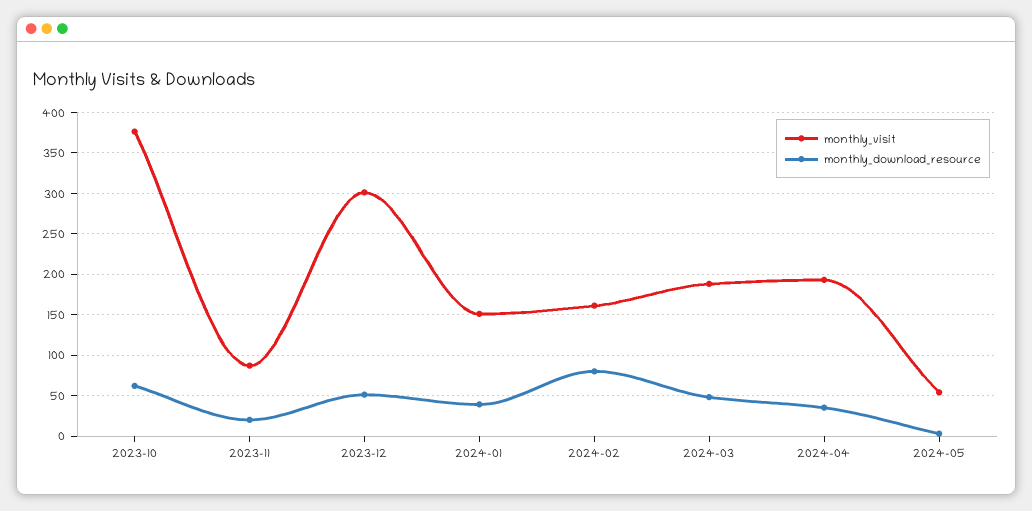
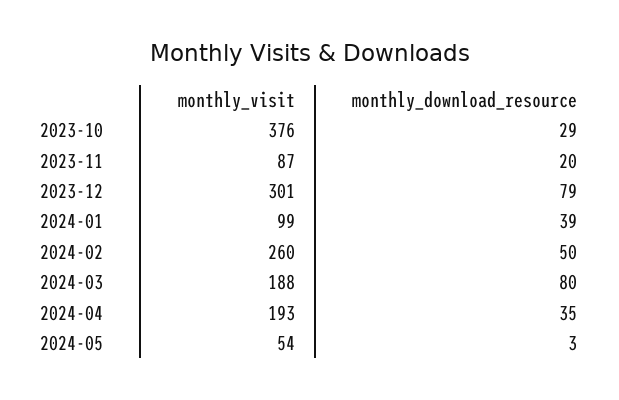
  {
    "monthly_visit": {
      "2023-10": 376,
      "2023-11": 87,
      "2023-12": 301,
-     "2024-01": 150,
+     "2024-01": 99,
-     "2024-02": 160,
+     "2024-02": 260,
      "2024-03": 188,
      "2024-04": 193,
      "2024-05": 54
    },
    "monthly_download_resource": {
-     "2023-10": 60,
+     "2023-10": 29,
      "2023-11": 20,
-     "2023-12": 50,
+     "2023-12": 79,
      "2024-01": 39,
-     "2024-02": 80,
+     "2024-02": 50,
-     "2024-03": 50,
+     "2024-03": 80,
      "2024-04": 35,
      "2024-05": 3
    }
  }

